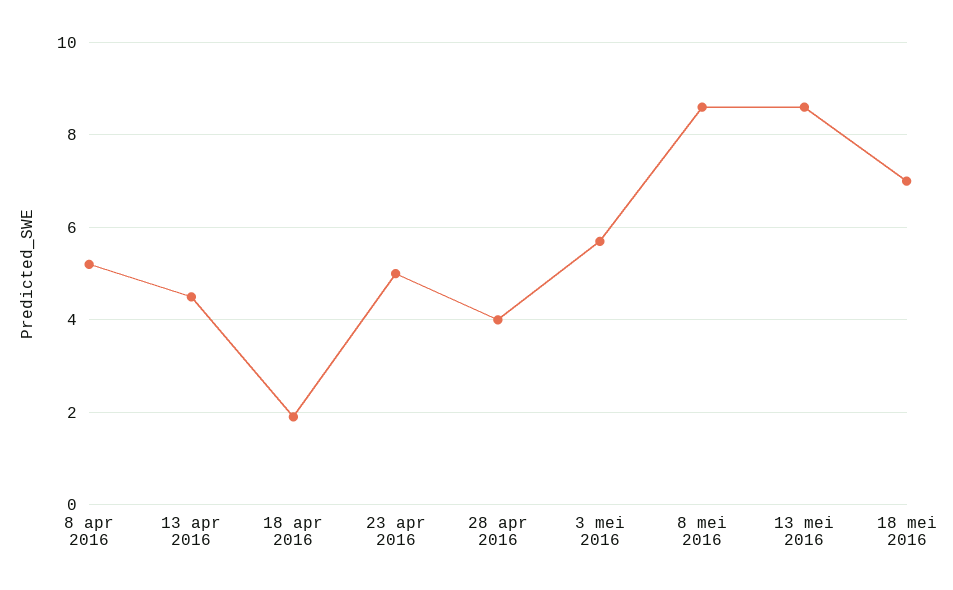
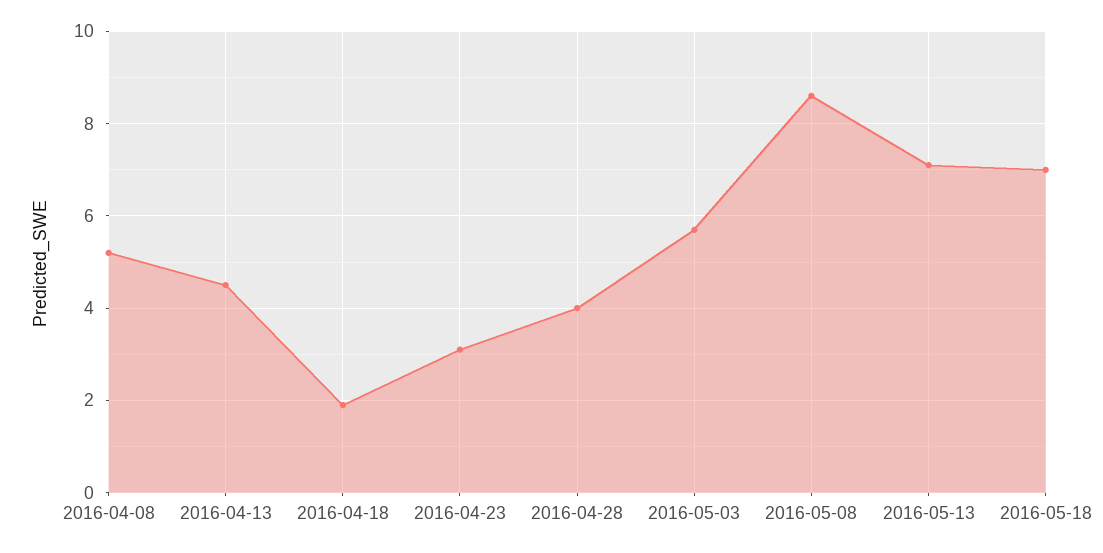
  {
    "8 apr 2016": 5,
    "13 apr 2016": 4.5,
    "18 apr 2016": 2,
-   "23 apr 2016": 5,
+   "23 apr 2016": 3,
    "28 apr 2016": 4,
    "3 mei 2016": 5.5,
    "8 mei 2016": 8.5,
-   "13 mei 2016": 8.5,
+   "13 mei 2016": 7,
    "18 mei 2016": 7
  }

